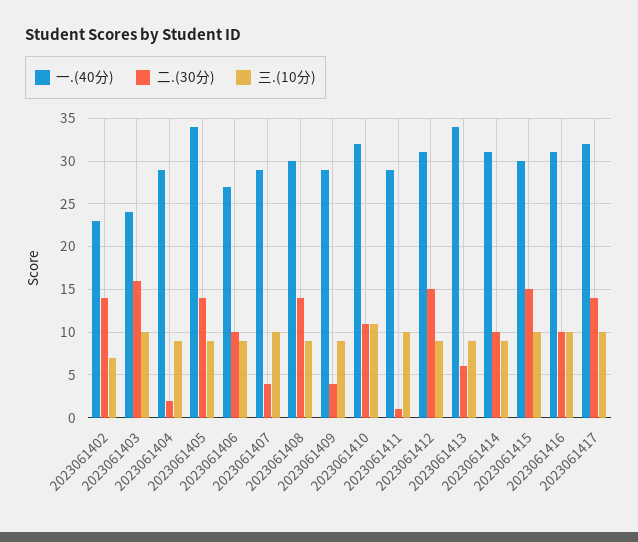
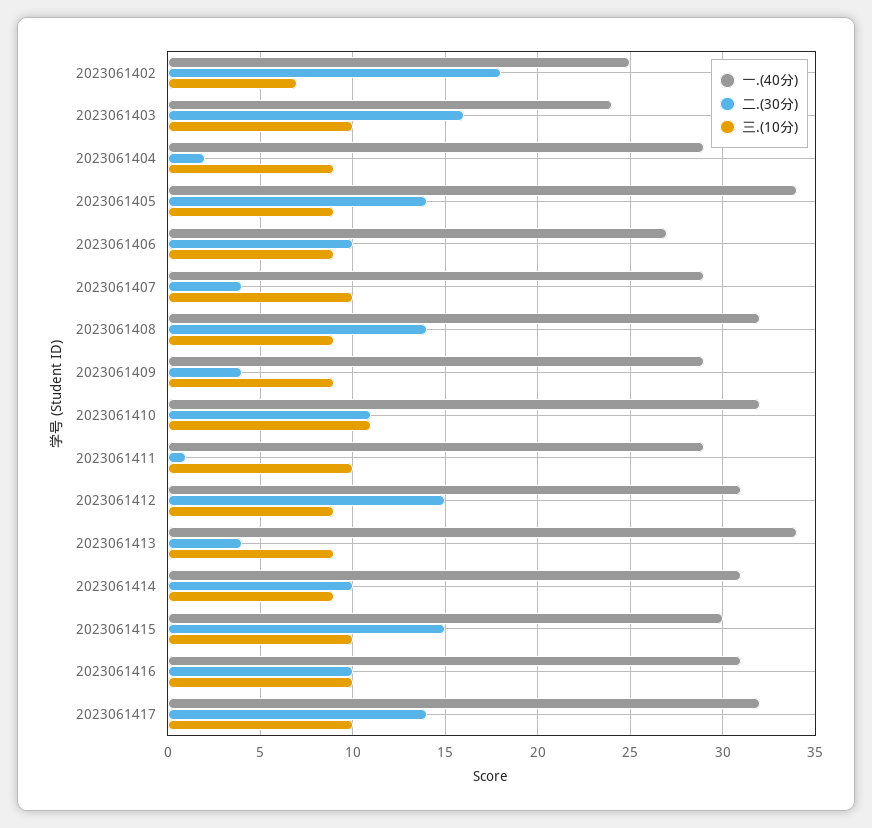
  {
    "一.(40分)": {
-     "2023061402": 23,
+     "2023061402": 25,
      "2023061403": 24,
      "2023061404": 29,
      "2023061405": 34,
      "2023061406": 27,
      "2023061407": 29,
-     "2023061408": 30,
+     "2023061408": 32,
      "2023061409": 29,
      "2023061410": 32,
      "2023061411": 29,
      "2023061412": 31,
      "2023061413": 34,
      "2023061414": 31,
      "2023061415": 30,
      "2023061416": 31,
      "2023061417": 32
    },
    "二.(30分)": {
-     "2023061402": 14,
+     "2023061402": 18,
      "2023061403": 16,
      "2023061404": 2,
      "2023061405": 14,
      "2023061406": 10,
      "2023061407": 4,
      "2023061408": 14,
      "2023061409": 4,
      "2023061410": 11,
      "2023061411": 1,
      "2023061412": 15,
-     "2023061413": 6,
+     "2023061413": 4,
      "2023061414": 10,
      "2023061415": 15,
      "2023061416": 10,
      "2023061417": 14
    },
    "三.(10分)": {
      "2023061402": 7,
      "2023061403": 10,
      "2023061404": 9,
      "2023061405": 9,
      "2023061406": 9,
      "2023061407": 10,
      "2023061408": 9,
      "2023061409": 9,
      "2023061410": 11,
      "2023061411": 10,
      "2023061412": 9,
      "2023061413": 9,
      "2023061414": 9,
      "2023061415": 10,
      "2023061416": 10,
      "2023061417": 10
    }
  }

